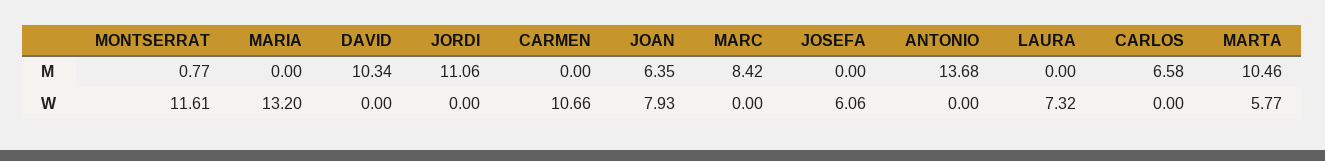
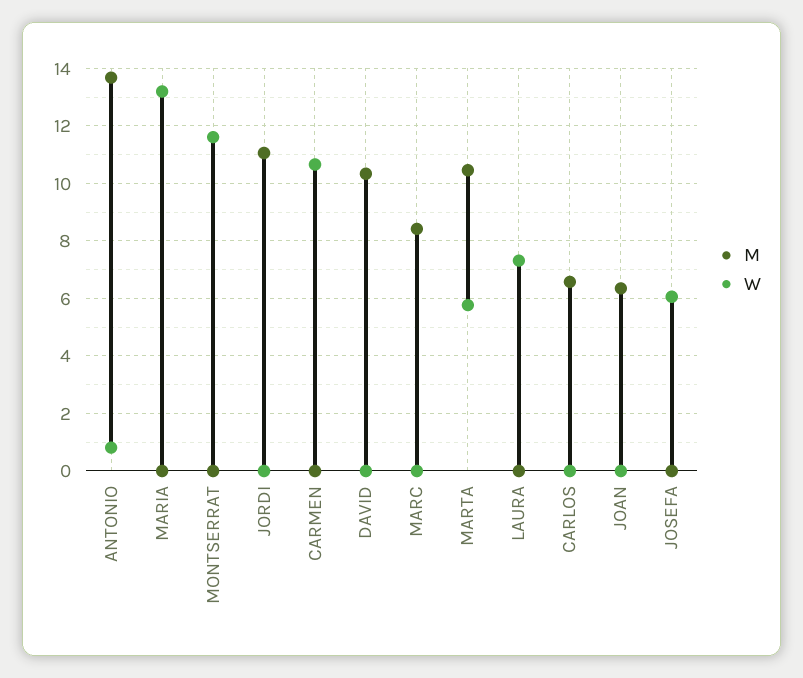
  {
    "M": {
-     "MONTSERRAT": 0.77,
+     "MONTSERRAT": 0,
      "MARIA": 0,
      "DAVID": 10.34,
      "JORDI": 11.06,
      "CARMEN": 0,
      "JOAN": 6.35,
      "MARC": 8.42,
      "JOSEFA": 0,
      "ANTONIO": 13.68,
      "LAURA": 0,
      "CARLOS": 6.58,
      "MARTA": 10.46
    },
    "W": {
      "MONTSERRAT": 11.61,
      "MARIA": 13.2,
      "DAVID": 0,
      "JORDI": 0,
      "CARMEN": 10.66,
-     "JOAN": 7.93,
+     "JOAN": 0,
      "MARC": 0,
      "JOSEFA": 6.06,
-     "ANTONIO": 0,
+     "ANTONIO": 0.75,
      "LAURA": 7.32,
      "CARLOS": 0,
      "MARTA": 5.77
    }
  }

